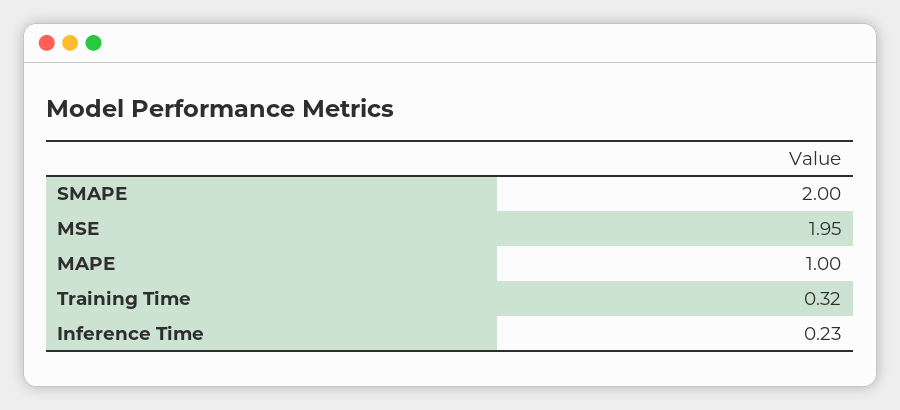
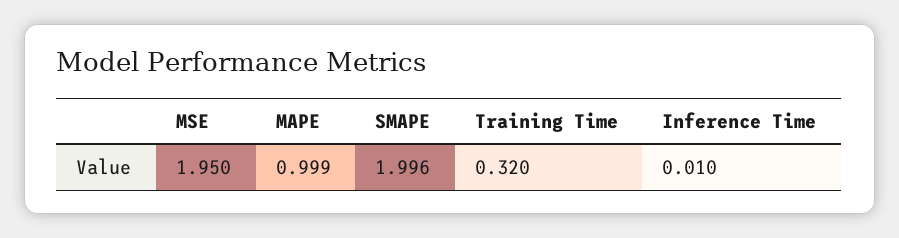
  {
    "SMAPE": 1.996,
    "MSE": 1.95,
    "MAPE": 0.999,
    "Training Time": 0.32,
-   "Inference Time": 0.23
+   "Inference Time": 0.01
  }

